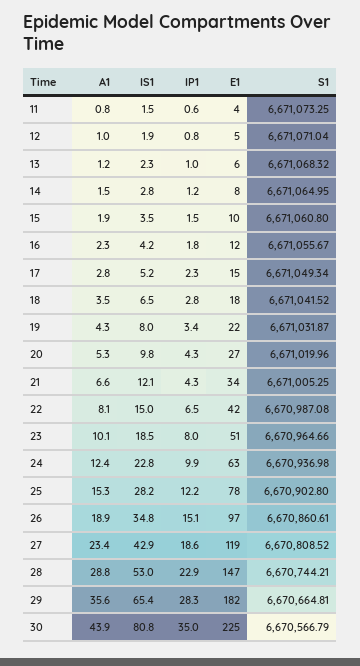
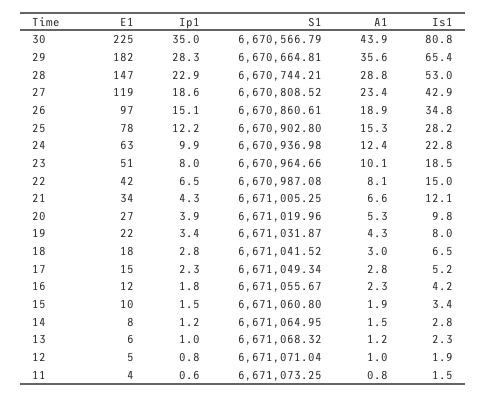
  {
    "A1": {
      "11": 0.8,
      "12": 1,
      "13": 1.2,
      "14": 1.5,
      "15": 1.9,
      "16": 2.3,
      "17": 2.8,
-     "18": 3.5,
+     "18": 3,
      "19": 4.3,
      "20": 5.3,
      "21": 6.6,
      "22": 8.1,
      "23": 10.1,
      "24": 12.4,
      "25": 15.3,
      "26": 18.9,
      "27": 23.4,
      "28": 28.8,
      "29": 35.6,
      "30": 43.9
    },
    "IS1": {
      "11": 1.5,
      "12": 1.9,
      "13": 2.3,
      "14": 2.8,
-     "15": 3.5,
+     "15": 3.4,
      "16": 4.2,
      "17": 5.2,
      "18": 6.5,
      "19": 8,
      "20": 9.8,
      "21": 12.1,
      "22": 15,
      "23": 18.5,
      "24": 22.8,
      "25": 28.2,
      "26": 34.8,
      "27": 42.9,
      "28": 53,
      "29": 65.4,
      "30": 80.8
    },
    "IP1": {
      "11": 0.6,
      "12": 0.8,
      "13": 1,
      "14": 1.2,
      "15": 1.5,
      "16": 1.8,
      "17": 2.3,
      "18": 2.8,
      "19": 3.4,
-     "20": 4.3,
+     "20": 3.9,
      "21": 4.3,
      "22": 6.5,
      "23": 8,
      "24": 9.9,
      "25": 12.2,
      "26": 15.1,
      "27": 18.6,
      "28": 22.9,
      "29": 28.3,
      "30": 35
    },
    "E1": {
      "11": 4,
      "12": 5,
      "13": 6,
      "14": 8,
      "15": 10,
      "16": 12,
      "17": 15,
      "18": 18,
      "19": 22,
      "20": 27,
      "21": 34,
      "22": 42,
      "23": 51,
      "24": 63,
      "25": 78,
      "26": 97,
      "27": 119,
      "28": 147,
      "29": 182,
      "30": 225
    },
    "S1": {
      "11": 6671073.25,
      "12": 6671071.04,
      "13": 6671068.32,
      "14": 6671064.95,
      "15": 6671060.8,
      "16": 6671055.67,
      "17": 6671049.34,
      "18": 6671041.52,
      "19": 6671031.87,
      "20": 6671019.96,
      "21": 6671005.25,
      "22": 6670987.08,
      "23": 6670964.66,
      "24": 6670936.98,
      "25": 6670902.8,
      "26": 6670860.61,
      "27": 6670808.52,
      "28": 6670744.21,
      "29": 6670664.81,
      "30": 6670566.79
    }
  }

